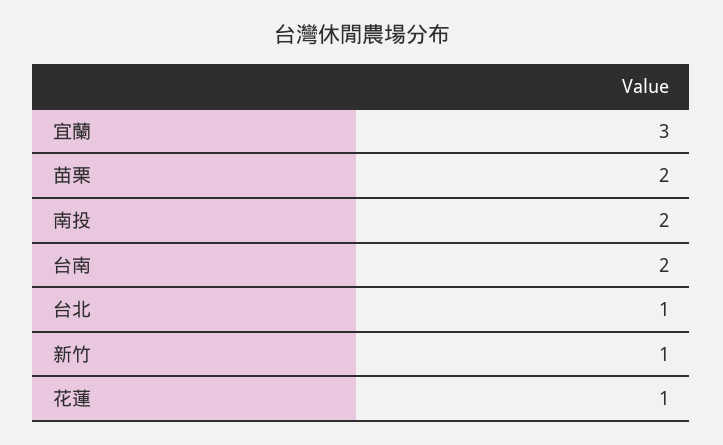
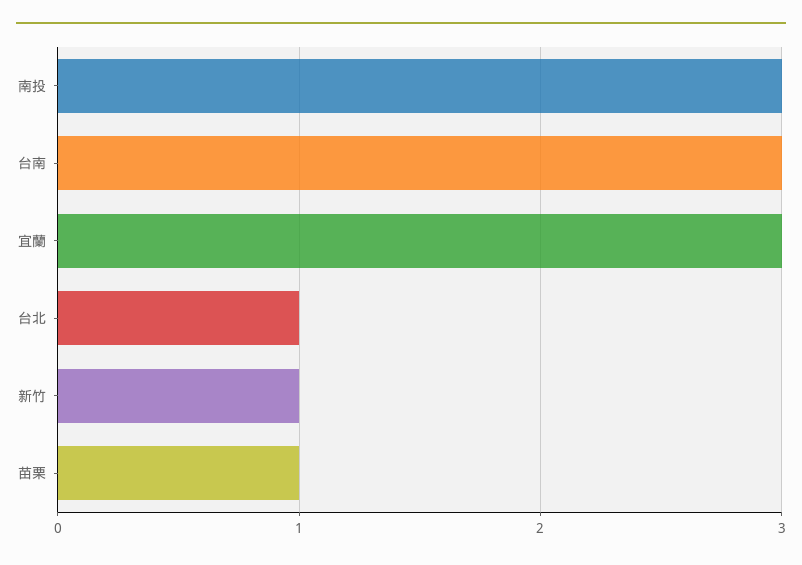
  {
    "宜蘭": 3,
-   "苗栗": 2,
+   "苗栗": 1,
-   "南投": 2,
+   "南投": 3,
-   "台南": 2,
+   "台南": 3,
    "台北": 1,
-   "新竹": 1,
+   "新竹": 1
-   "花蓮": 1
  }

